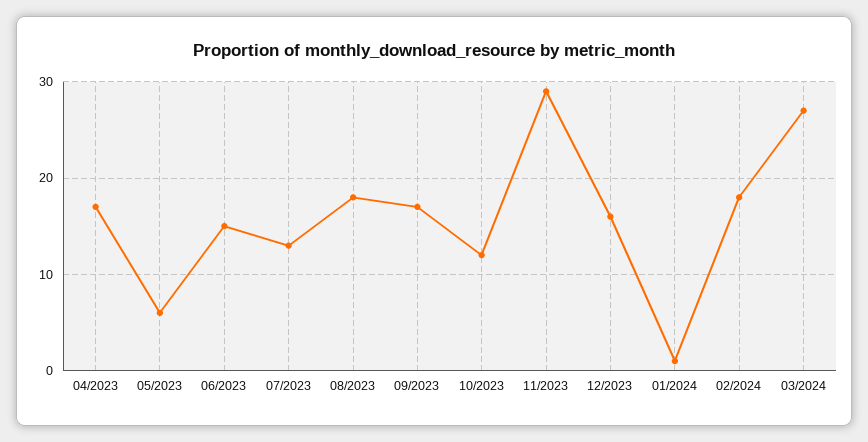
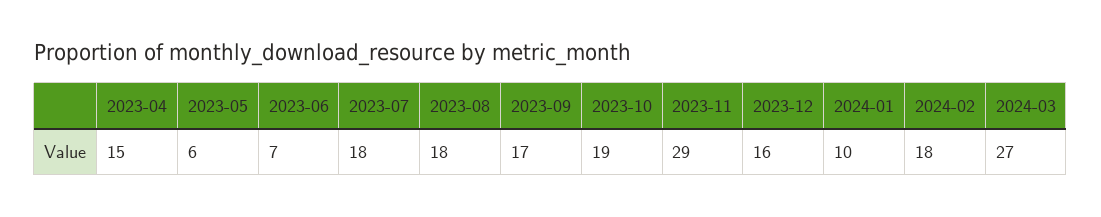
  {
-   "04/2023": 17,
+   "04/2023": 15,
    "05/2023": 6,
-   "06/2023": 15,
+   "06/2023": 7,
-   "07/2023": 13,
+   "07/2023": 18,
    "08/2023": 18,
    "09/2023": 17,
-   "10/2023": 12,
+   "10/2023": 19,
    "11/2023": 29,
    "12/2023": 16,
-   "01/2024": 1,
+   "01/2024": 10,
    "02/2024": 18,
    "03/2024": 27
  }

